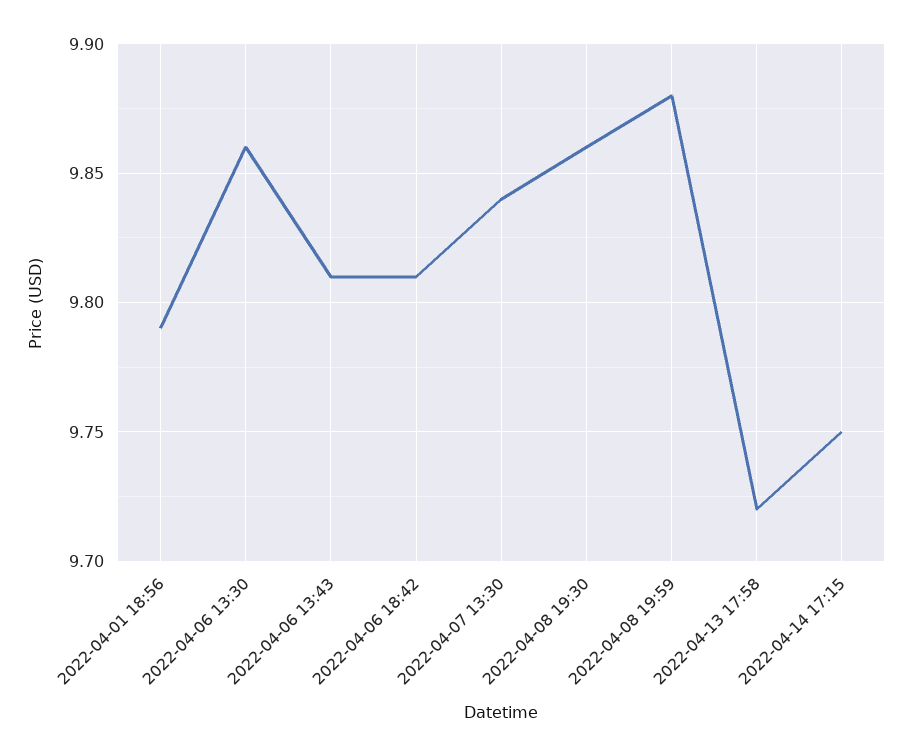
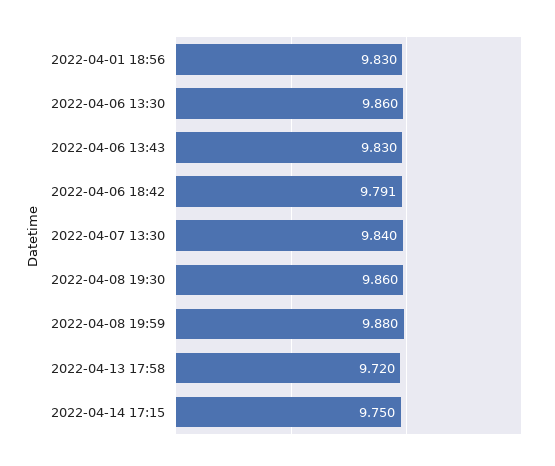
  {
-   "2022-04-01 18:56": 9.79,
+   "2022-04-01 18:56": 9.83,
    "2022-04-06 13:30": 9.86,
-   "2022-04-06 13:43": 9.81,
+   "2022-04-06 13:43": 9.83,
-   "2022-04-06 18:42": 9.81,
+   "2022-04-06 18:42": 9.791,
    "2022-04-07 13:30": 9.84,
    "2022-04-08 19:30": 9.86,
    "2022-04-08 19:59": 9.88,
    "2022-04-13 17:58": 9.72,
    "2022-04-14 17:15": 9.75
  }

